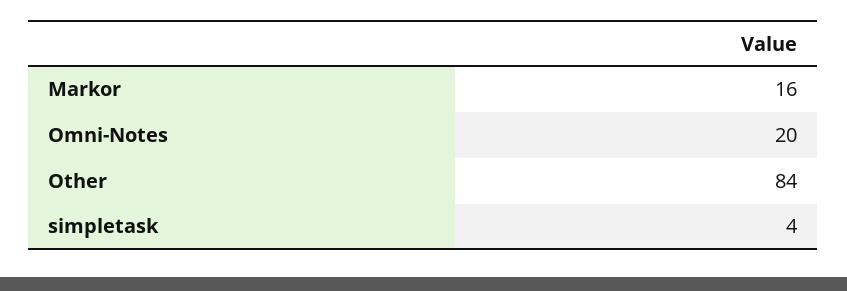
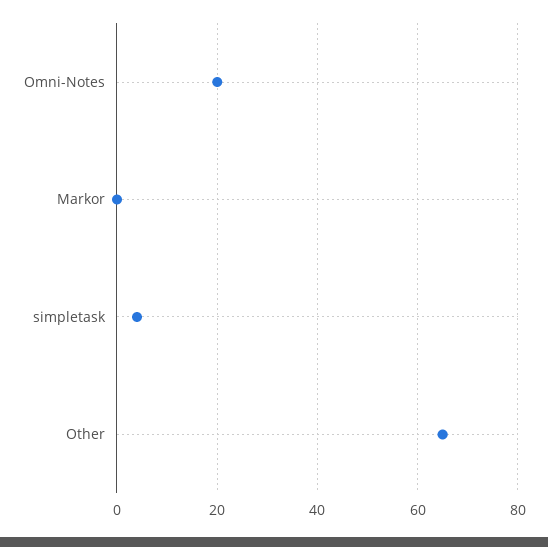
  {
-   "Markor": 16,
+   "Markor": 0,
    "Omni-Notes": 20,
-   "Other": 84,
+   "Other": 65,
    "simpletask": 4
  }

